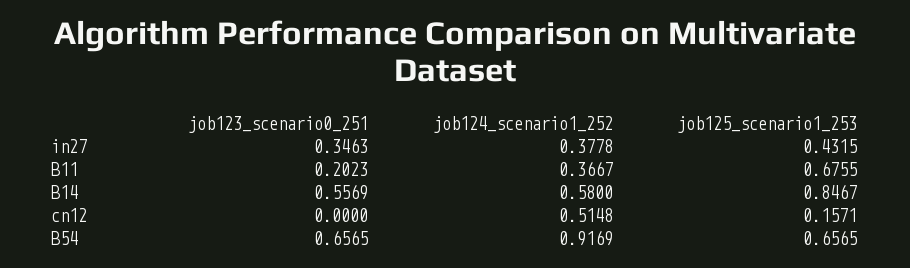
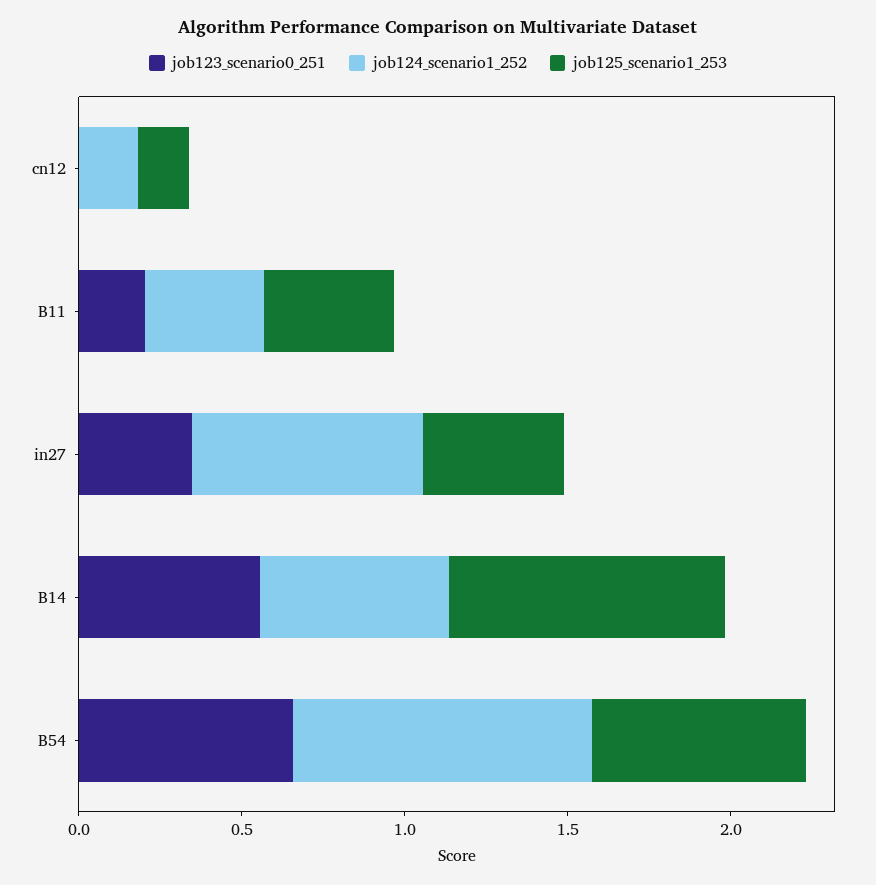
  {
    "job123_scenario0_251": {
      "in27": 0.3463,
      "B11": 0.2023,
      "B14": 0.5569,
      "cn12": 0,
      "B54": 0.6565
    },
    "job124_scenario1_252": {
-     "in27": 0.3778,
+     "in27": 0.7,
      "B11": 0.3667,
      "B14": 0.58,
-     "cn12": 0.5148,
+     "cn12": 0.2,
      "B54": 0.9169
    },
    "job125_scenario1_253": {
      "in27": 0.4315,
-     "B11": 0.6755,
+     "B11": 0.4,
      "B14": 0.8467,
      "cn12": 0.1571,
      "B54": 0.6565
    }
  }

